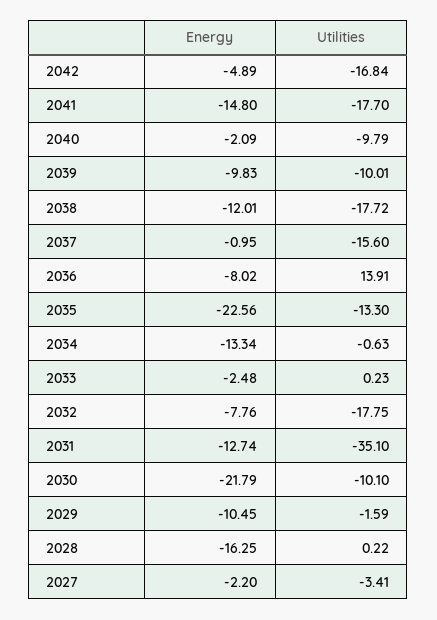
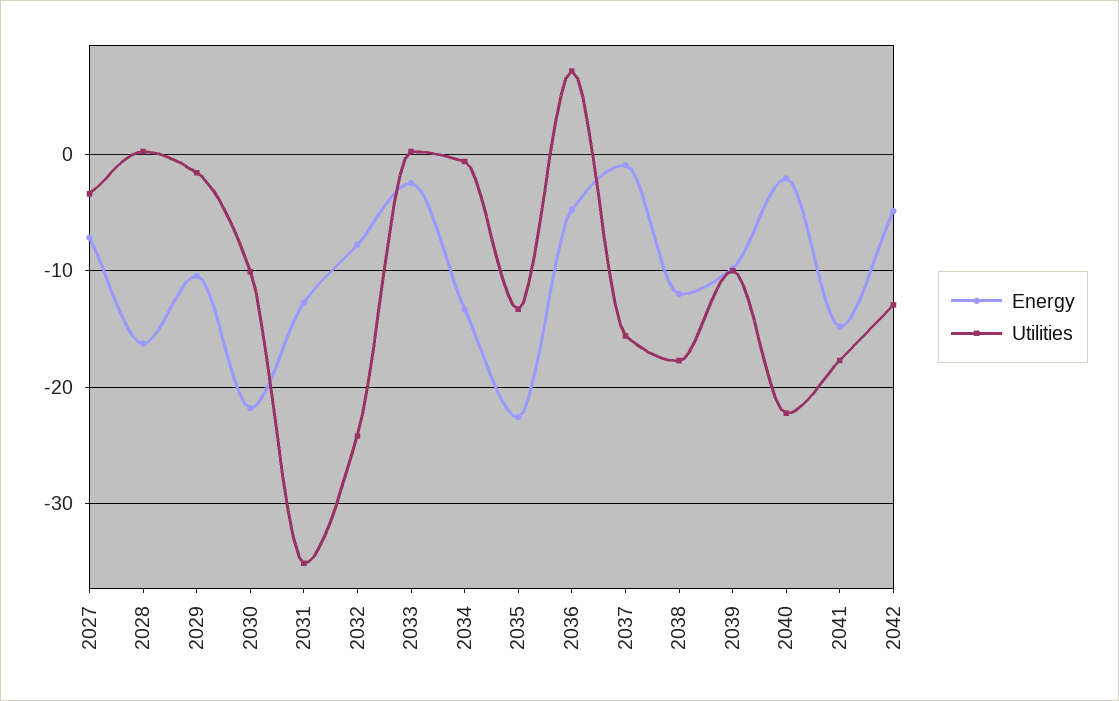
  {
    "Energy": {
      "2042": -4.89,
      "2041": -14.8,
      "2040": -2.09,
      "2039": -9.83,
      "2038": -12.01,
      "2037": -0.95,
-     "2036": -8.02,
+     "2036": -5,
      "2035": -22.56,
      "2034": -13.34,
      "2033": -2.48,
      "2032": -7.76,
      "2031": -12.74,
      "2030": -21.79,
      "2029": -10.45,
      "2028": -16.25,
-     "2027": -2.2
+     "2027": -7
    },
    "Utilities": {
-     "2042": -16.84,
+     "2042": -13,
      "2041": -17.7,
-     "2040": -9.79,
+     "2040": -22,
      "2039": -10.01,
      "2038": -17.72,
      "2037": -15.6,
-     "2036": 13.91,
+     "2036": 7,
      "2035": -13.3,
      "2034": -0.63,
      "2033": 0.23,
-     "2032": -17.75,
+     "2032": -24,
      "2031": -35.1,
      "2030": -10.1,
      "2029": -1.59,
      "2028": 0.22,
      "2027": -3.41
    }
  }

